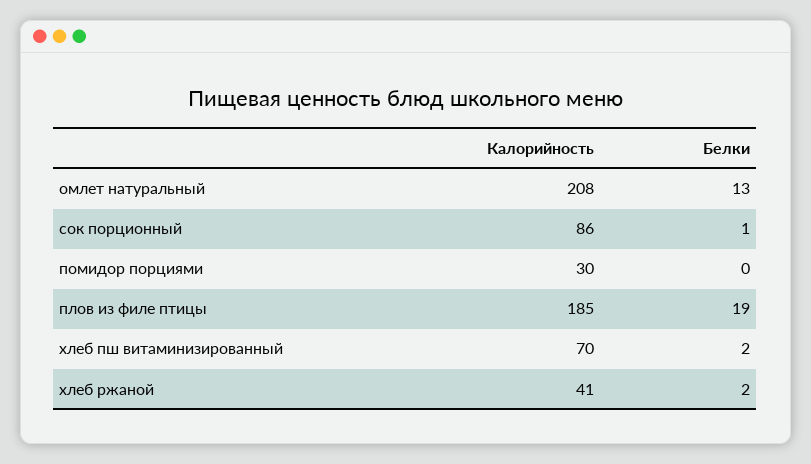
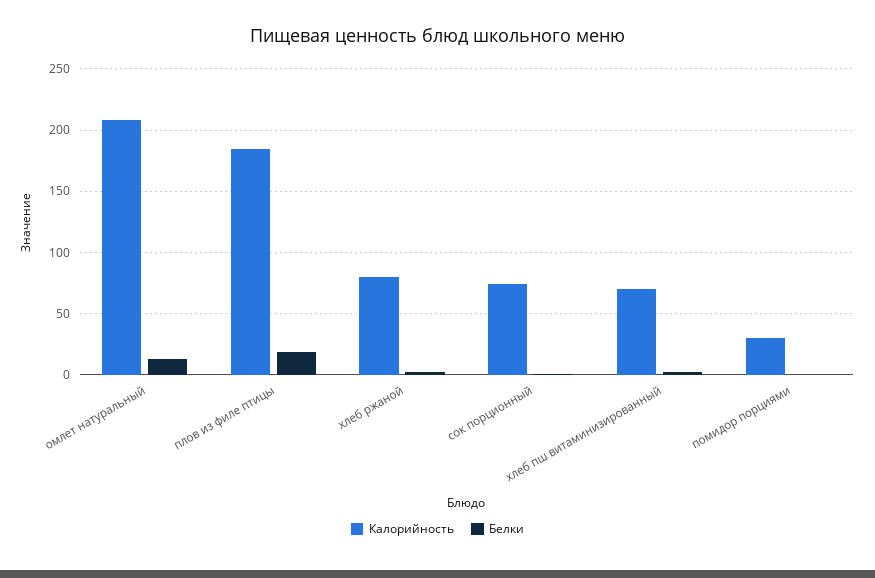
  {
    "Калорийность": {
      "омлет натуральный": 208,
-     "сок порционный": 86,
+     "сок порционный": 75,
      "помидор порциями": 30,
      "плов из филе птицы": 185,
      "хлеб пш витаминизированный": 70,
-     "хлеб ржаной": 41
+     "хлеб ржаной": 80
    },
    "Белки": {
      "омлет натуральный": 13,
      "сок порционный": 1,
      "помидор порциями": 0,
      "плов из филе птицы": 19,
      "хлеб пш витаминизированный": 2,
      "хлеб ржаной": 2
    }
  }

